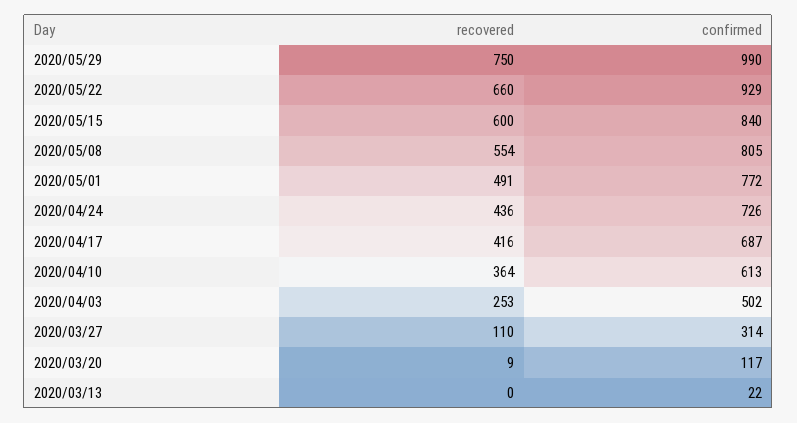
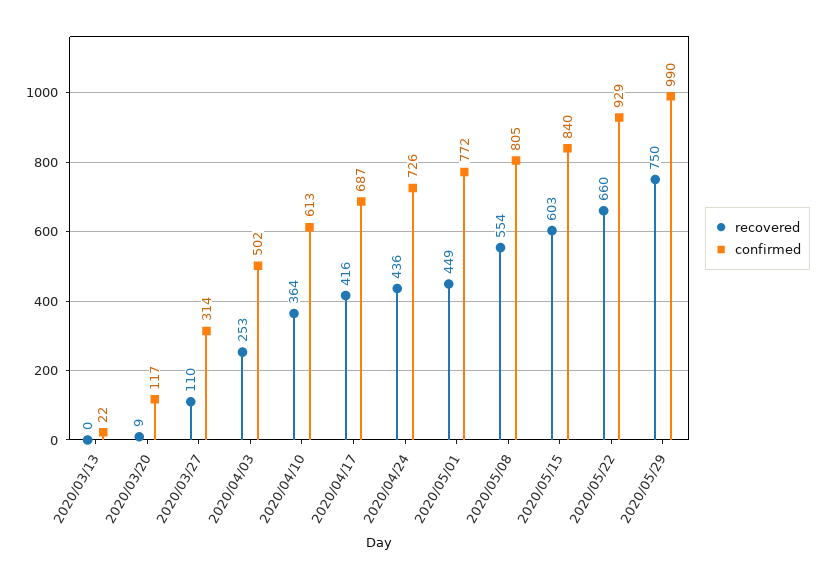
  {
    "recovered": {
      "2020/05/29": 750,
      "2020/05/22": 660,
-     "2020/05/15": 600,
+     "2020/05/15": 603,
      "2020/05/08": 554,
-     "2020/05/01": 491,
+     "2020/05/01": 449,
      "2020/04/24": 436,
      "2020/04/17": 416,
      "2020/04/10": 364,
      "2020/04/03": 253,
      "2020/03/27": 110,
      "2020/03/20": 9,
      "2020/03/13": 0
    },
    "confirmed": {
      "2020/05/29": 990,
      "2020/05/22": 929,
      "2020/05/15": 840,
      "2020/05/08": 805,
      "2020/05/01": 772,
      "2020/04/24": 726,
      "2020/04/17": 687,
      "2020/04/10": 613,
      "2020/04/03": 502,
      "2020/03/27": 314,
      "2020/03/20": 117,
      "2020/03/13": 22
    }
  }

